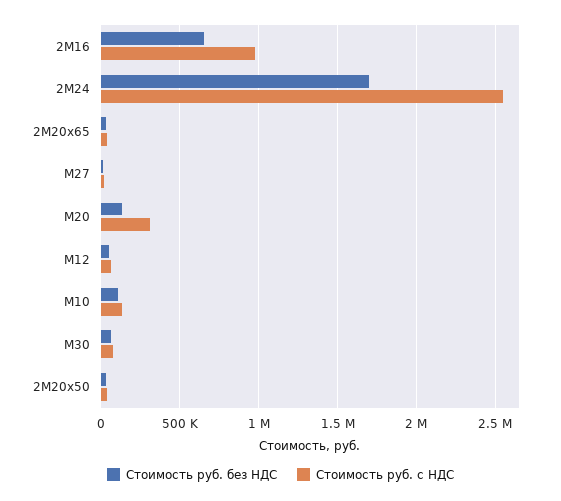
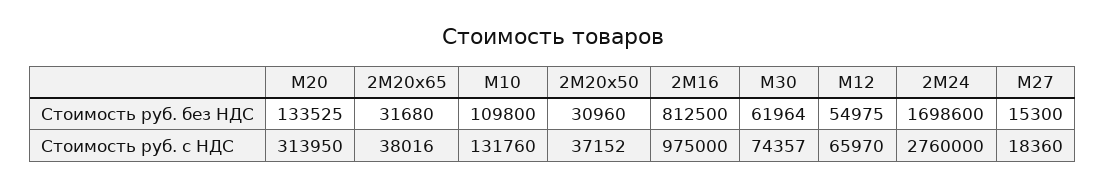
  {
    "Стоимость руб. без НДС": {
-     "2М16": 650000,
+     "2М16": 812500,
      "2М24": 1698600,
      "2М20х65": 31680,
      "М27": 15300,
      "М20": 133525,
      "М12": 54975,
      "М10": 109800,
      "М30": 61964,
      "2М20х50": 30960
    },
    "Стоимость руб. с НДС": {
      "2М16": 975000,
-     "2М24": 2550000,
+     "2М24": 2760000,
      "2М20х65": 38016,
      "М27": 18360,
      "М20": 313950,
      "М12": 65970,
      "М10": 131760,
      "М30": 74357,
      "2М20х50": 37152
    }
  }

